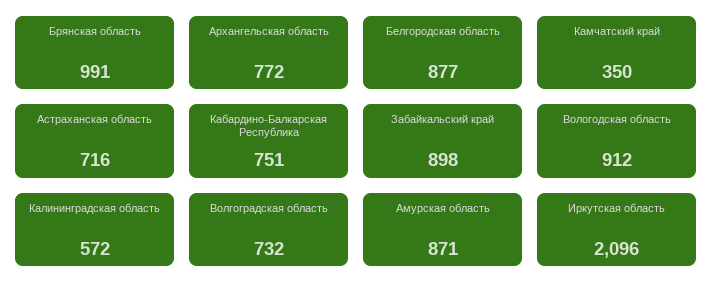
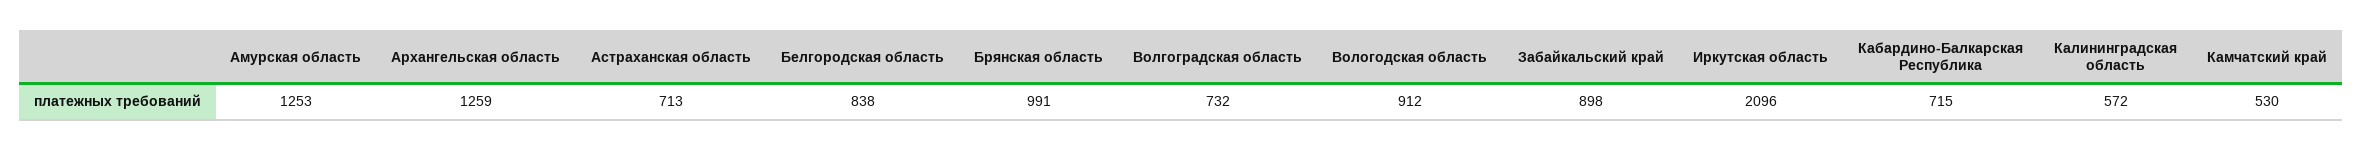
  {
    "Брянская область": 991,
-   "Архангельская область": 772,
+   "Архангельская область": 1259,
-   "Белгородская область": 877,
+   "Белгородская область": 838,
-   "Камчатский край": 350,
+   "Камчатский край": 530,
-   "Астраханская область": 716,
+   "Астраханская область": 713,
-   "Кабардино-Балкарская Республика": 751,
+   "Кабардино-Балкарская Республика": 715,
    "Забайкальский край": 898,
    "Вологодская область": 912,
    "Калининградская область": 572,
    "Волгоградская область": 732,
-   "Амурская область": 871,
+   "Амурская область": 1253,
    "Иркутская область": 2096
  }

